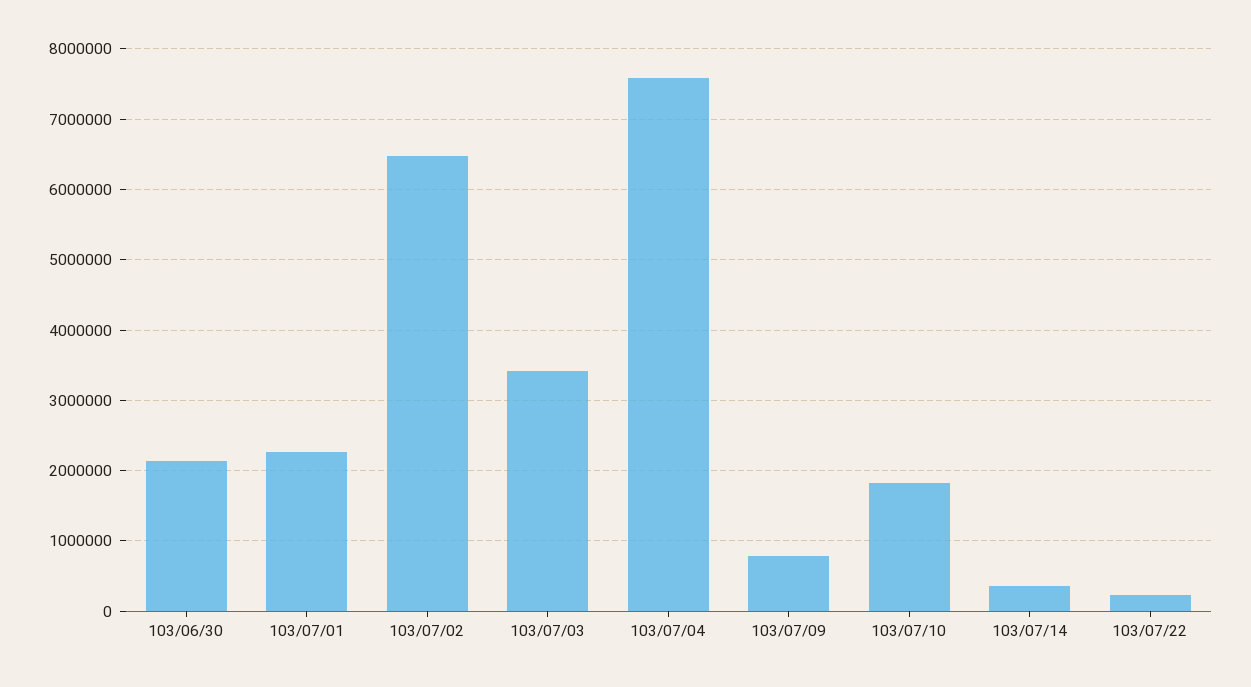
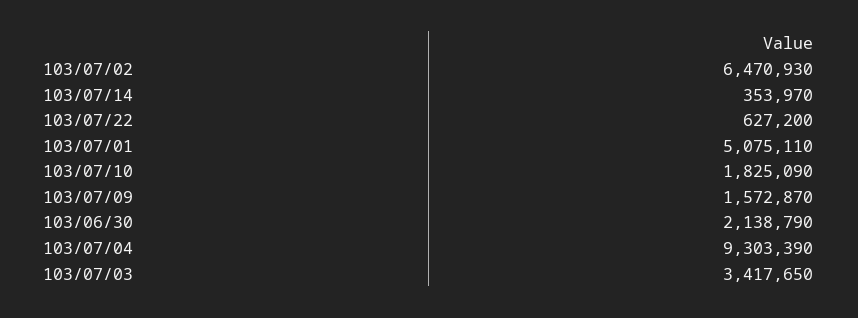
  {
    "103/06/30": 2138790,
-   "103/07/01": 2300000,
+   "103/07/01": 5075110,
    "103/07/02": 6470930,
    "103/07/03": 3417650,
-   "103/07/04": 7600000,
+   "103/07/04": 9303390,
-   "103/07/09": 800000,
+   "103/07/09": 1572870,
    "103/07/10": 1825090,
    "103/07/14": 353970,
-   "103/07/22": 200000
+   "103/07/22": 627200
  }

